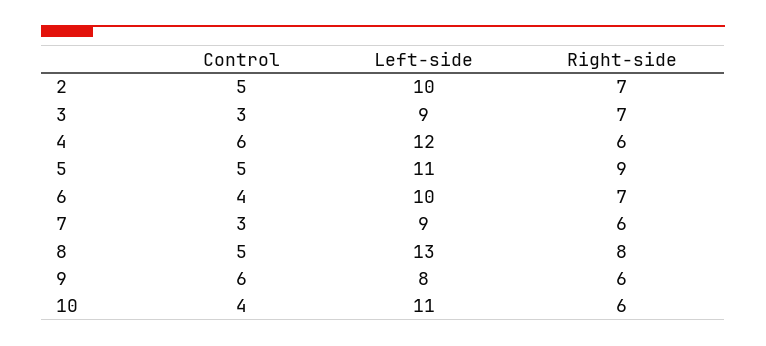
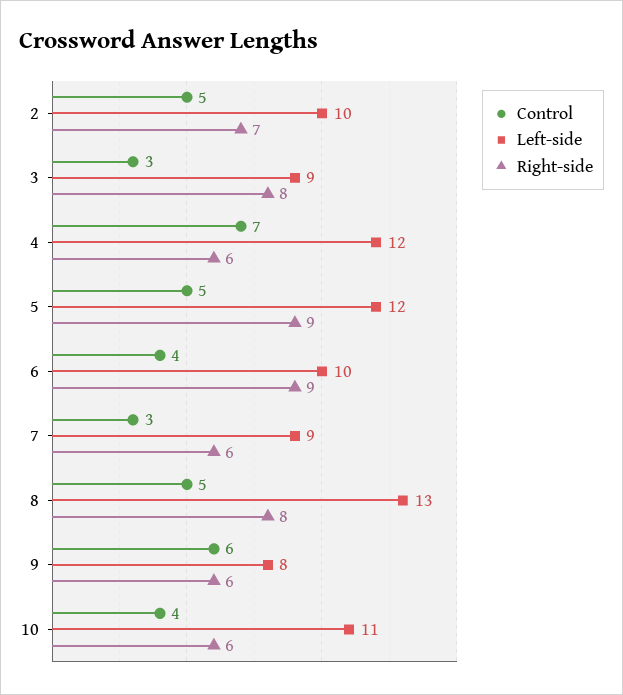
  {
    "Control": {
      "2": 5,
      "3": 3,
-     "4": 6,
+     "4": 7,
      "5": 5,
      "6": 4,
      "7": 3,
      "8": 5,
      "9": 6,
      "10": 4
    },
    "Left-side": {
      "2": 10,
      "3": 9,
      "4": 12,
-     "5": 11,
+     "5": 12,
      "6": 10,
      "7": 9,
      "8": 13,
      "9": 8,
      "10": 11
    },
    "Right-side": {
      "2": 7,
-     "3": 7,
+     "3": 8,
      "4": 6,
      "5": 9,
-     "6": 7,
+     "6": 9,
      "7": 6,
      "8": 8,
      "9": 6,
      "10": 6
    }
  }

